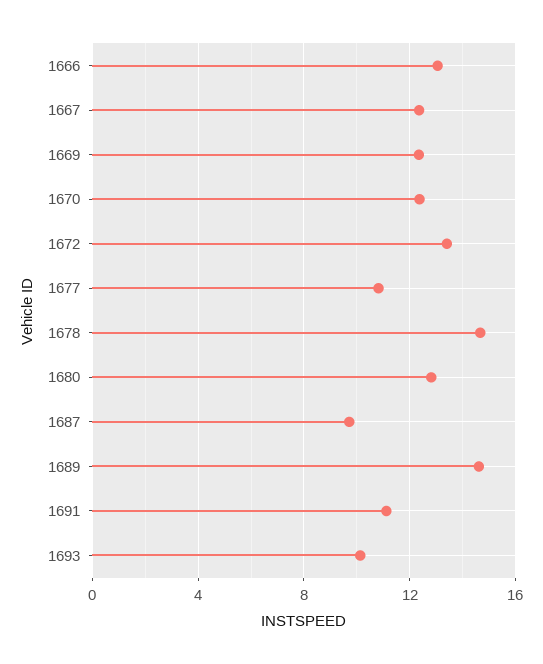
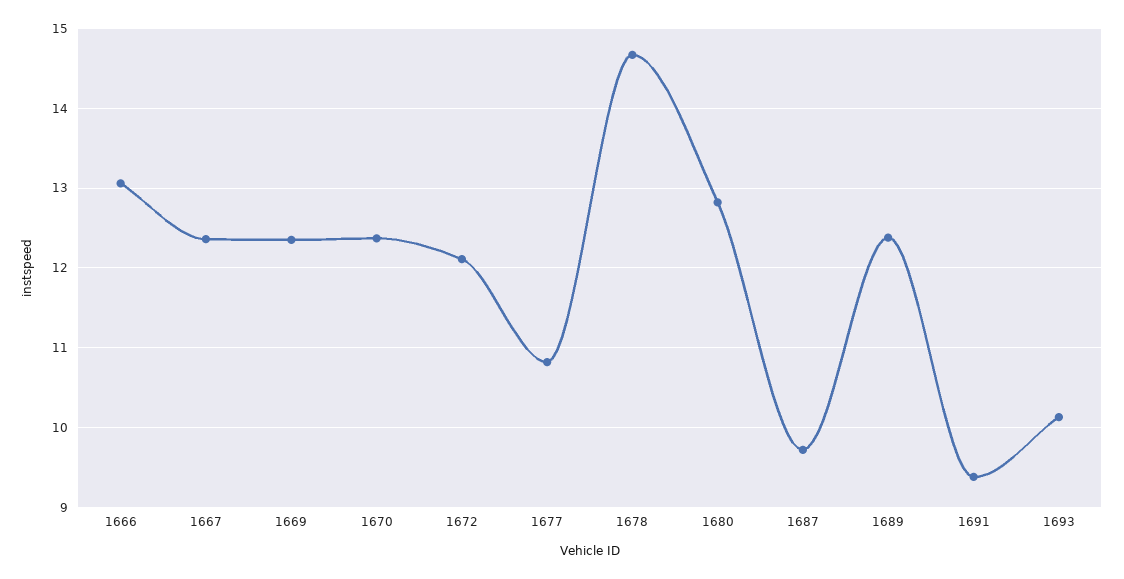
  {
    "1666": 13.1,
    "1667": 12.4,
    "1669": 12.4,
    "1670": 12.4,
-   "1672": 13.5,
+   "1672": 12.1,
    "1677": 10.8,
    "1678": 14.7,
    "1680": 12.8,
    "1687": 9.7,
-   "1689": 14.5,
+   "1689": 12.4,
-   "1691": 11,
+   "1691": 9.4,
    "1693": 10.1
  }

